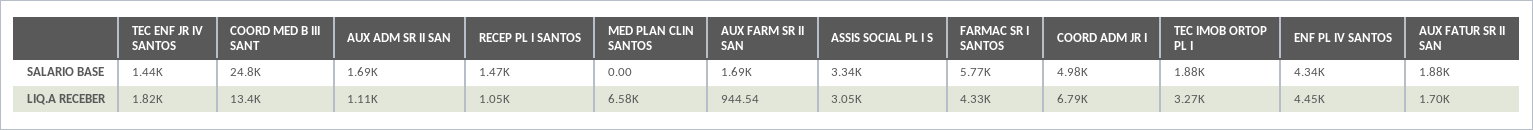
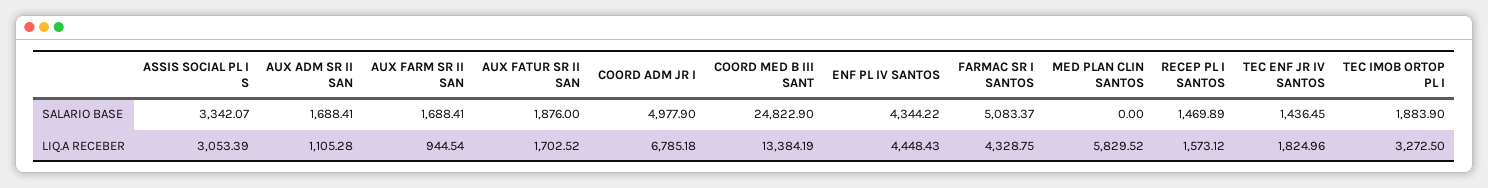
  {
    "TEC ENF JR IV SANTOS": {
      "SALARIO BASE": 1436.45,
      "LIQ.A RECEBER": 1824.96
    },
    "COORD MED B III SANT": {
      "SALARIO BASE": 24822.9,
      "LIQ.A RECEBER": 13384.19
    },
    "AUX ADM SR II SAN": {
      "SALARIO BASE": 1688.41,
      "LIQ.A RECEBER": 1105.28
    },
    "RECEP PL I SANTOS": {
      "SALARIO BASE": 1469.89,
-     "LIQ.A RECEBER": 1050
+     "LIQ.A RECEBER": 1573.12
    },
    "MED PLAN CLIN SANTOS": {
      "SALARIO BASE": 0,
-     "LIQ.A RECEBER": 6580
+     "LIQ.A RECEBER": 5829.52
    },
    "AUX FARM SR II SAN": {
      "SALARIO BASE": 1688.41,
      "LIQ.A RECEBER": 944.54
    },
    "ASSIS SOCIAL PL I S": {
      "SALARIO BASE": 3342.07,
      "LIQ.A RECEBER": 3053.39
    },
    "FARMAC SR I SANTOS": {
-     "SALARIO BASE": 5770,
+     "SALARIO BASE": 5083.37,
      "LIQ.A RECEBER": 4328.75
    },
    "COORD ADM JR I": {
      "SALARIO BASE": 4977.9,
      "LIQ.A RECEBER": 6785.18
    },
    "TEC IMOB ORTOP PL I": {
      "SALARIO BASE": 1883.9,
      "LIQ.A RECEBER": 3272.5
    },
    "ENF PL IV SANTOS": {
      "SALARIO BASE": 4344.22,
      "LIQ.A RECEBER": 4448.43
    },
    "AUX FATUR SR II SAN": {
      "SALARIO BASE": 1876,
      "LIQ.A RECEBER": 1702.52
    }
  }

